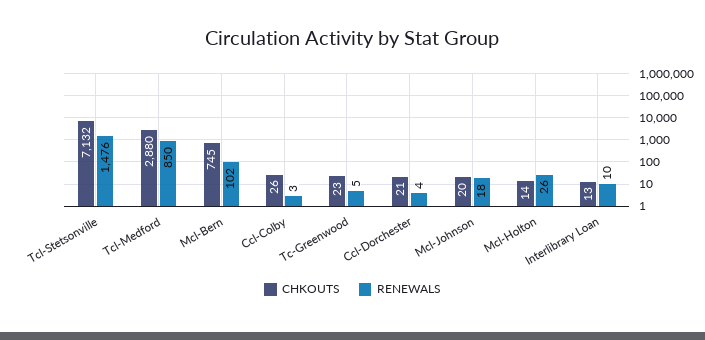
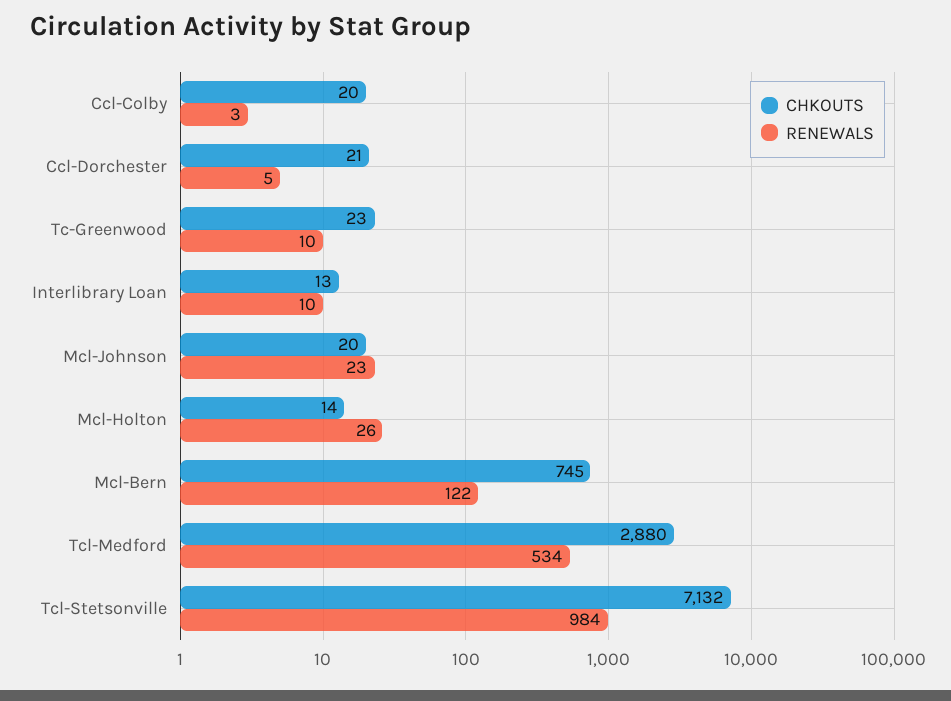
  {
    "CHKOUTS": {
      "Tcl-Stetsonville": 7132,
      "Tcl-Medford": 2880,
      "Mcl-Bern": 745,
-     "Ccl-Colby": 26,
+     "Ccl-Colby": 20,
      "Tc-Greenwood": 23,
      "Ccl-Dorchester": 21,
      "Mcl-Johnson": 20,
      "Mcl-Holton": 14,
      "Interlibrary Loan": 13
    },
    "RENEWALS": {
-     "Tcl-Stetsonville": 1476,
+     "Tcl-Stetsonville": 984,
-     "Tcl-Medford": 850,
+     "Tcl-Medford": 534,
-     "Mcl-Bern": 102,
+     "Mcl-Bern": 122,
      "Ccl-Colby": 3,
-     "Tc-Greenwood": 5,
+     "Tc-Greenwood": 10,
-     "Ccl-Dorchester": 4,
+     "Ccl-Dorchester": 5,
-     "Mcl-Johnson": 18,
+     "Mcl-Johnson": 23,
      "Mcl-Holton": 26,
      "Interlibrary Loan": 10
    }
  }

